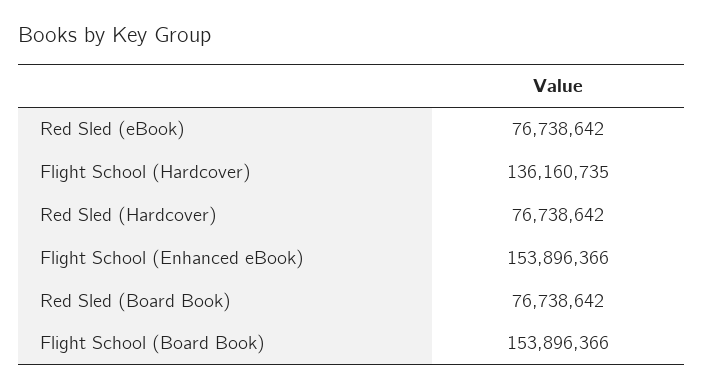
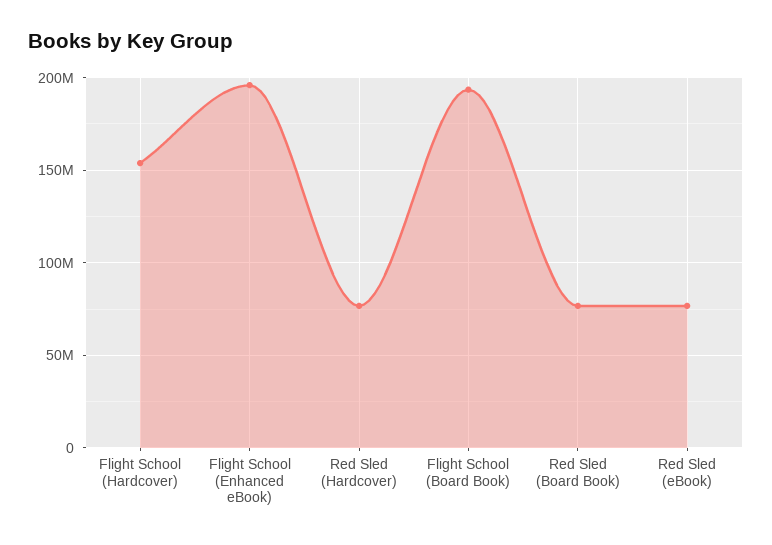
  {
    "Red Sled (eBook)": 76738642,
-   "Flight School (Hardcover)": 136160735,
+   "Flight School (Hardcover)": 155000000,
    "Red Sled (Hardcover)": 76738642,
-   "Flight School (Enhanced eBook)": 153896366,
+   "Flight School (Enhanced eBook)": 195000000,
    "Red Sled (Board Book)": 76738642,
-   "Flight School (Board Book)": 153896366
+   "Flight School (Board Book)": 195000000
  }

